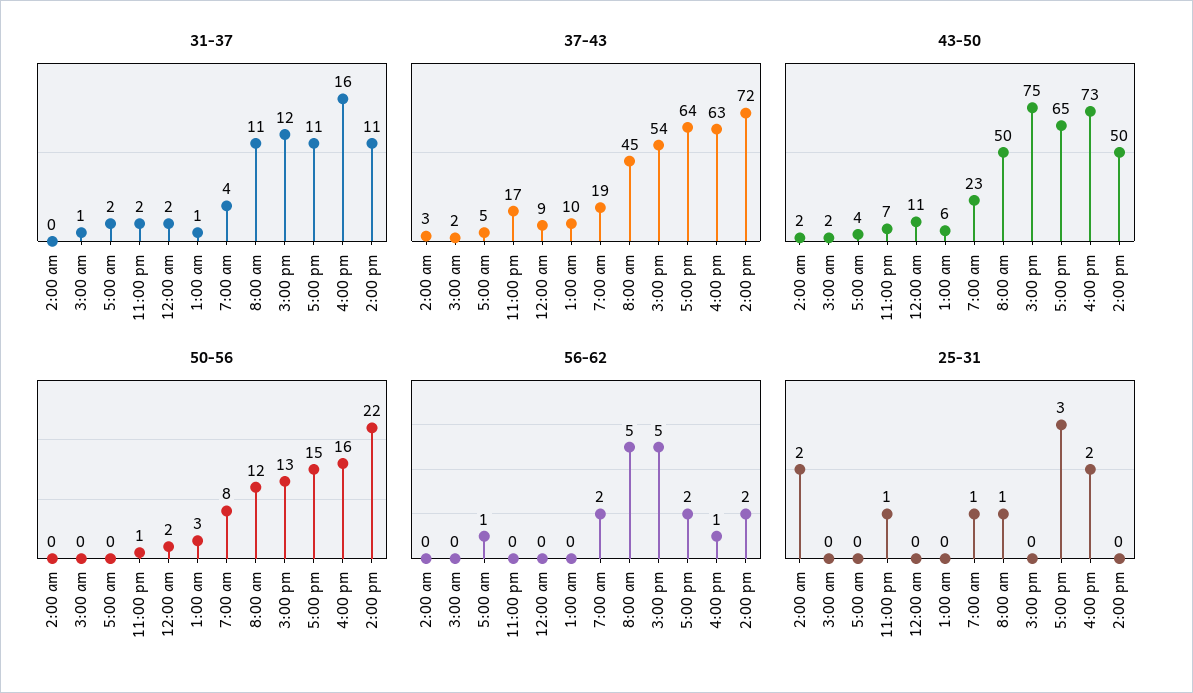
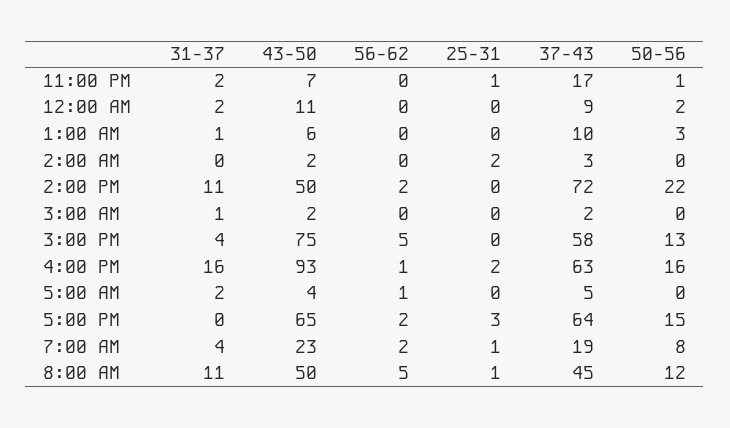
  {
    "31-37": {
      "2:00 am": 0,
      "3:00 am": 1,
      "5:00 am": 2,
      "11:00 pm": 2,
      "12:00 am": 2,
      "1:00 am": 1,
      "7:00 am": 4,
      "8:00 am": 11,
-     "3:00 pm": 12,
+     "3:00 pm": 4,
-     "5:00 pm": 11,
+     "5:00 pm": 0,
      "4:00 pm": 16,
      "2:00 pm": 11
    },
    "37-43": {
      "2:00 am": 3,
      "3:00 am": 2,
      "5:00 am": 5,
      "11:00 pm": 17,
      "12:00 am": 9,
      "1:00 am": 10,
      "7:00 am": 19,
      "8:00 am": 45,
-     "3:00 pm": 54,
+     "3:00 pm": 58,
      "5:00 pm": 64,
      "4:00 pm": 63,
      "2:00 pm": 72
    },
    "43-50": {
      "2:00 am": 2,
      "3:00 am": 2,
      "5:00 am": 4,
      "11:00 pm": 7,
      "12:00 am": 11,
      "1:00 am": 6,
      "7:00 am": 23,
      "8:00 am": 50,
      "3:00 pm": 75,
      "5:00 pm": 65,
-     "4:00 pm": 73,
+     "4:00 pm": 93,
      "2:00 pm": 50
    },
    "50-56": {
      "2:00 am": 0,
      "3:00 am": 0,
      "5:00 am": 0,
      "11:00 pm": 1,
      "12:00 am": 2,
      "1:00 am": 3,
      "7:00 am": 8,
      "8:00 am": 12,
      "3:00 pm": 13,
      "5:00 pm": 15,
      "4:00 pm": 16,
      "2:00 pm": 22
    },
    "56-62": {
      "2:00 am": 0,
      "3:00 am": 0,
      "5:00 am": 1,
      "11:00 pm": 0,
      "12:00 am": 0,
      "1:00 am": 0,
      "7:00 am": 2,
      "8:00 am": 5,
      "3:00 pm": 5,
      "5:00 pm": 2,
      "4:00 pm": 1,
      "2:00 pm": 2
    },
    "25-31": {
      "2:00 am": 2,
      "3:00 am": 0,
      "5:00 am": 0,
      "11:00 pm": 1,
      "12:00 am": 0,
      "1:00 am": 0,
      "7:00 am": 1,
      "8:00 am": 1,
      "3:00 pm": 0,
      "5:00 pm": 3,
      "4:00 pm": 2,
      "2:00 pm": 0
    }
  }

